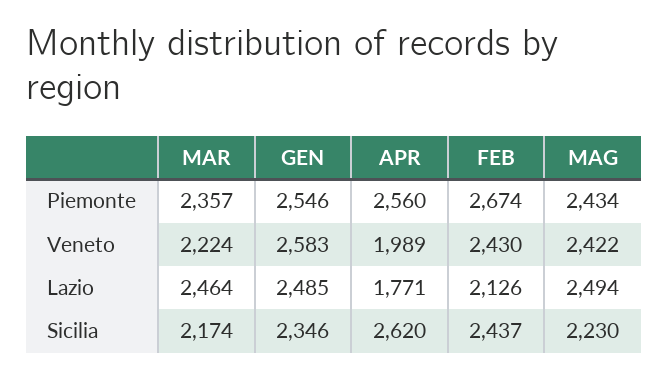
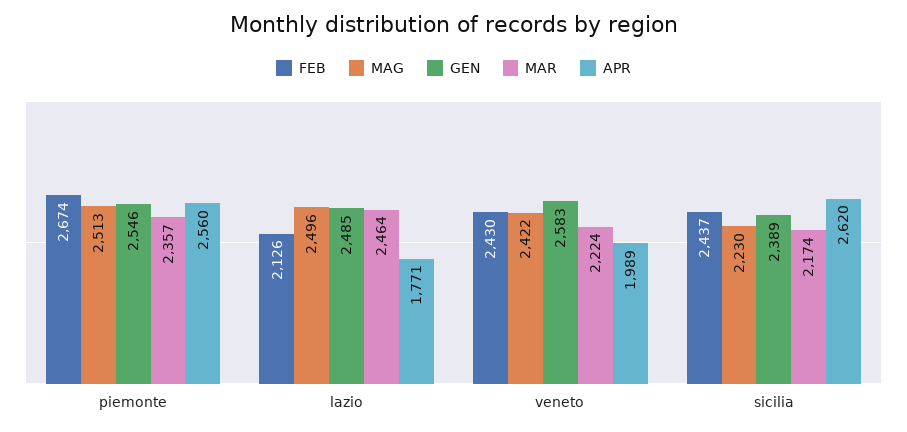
  {
    "MAR": {
      "Piemonte": 2357,
      "Veneto": 2224,
      "Lazio": 2464,
      "Sicilia": 2174
    },
    "GEN": {
      "Piemonte": 2546,
      "Veneto": 2583,
      "Lazio": 2485,
-     "Sicilia": 2346
+     "Sicilia": 2389
    },
    "APR": {
      "Piemonte": 2560,
      "Veneto": 1989,
      "Lazio": 1771,
      "Sicilia": 2620
    },
    "FEB": {
      "Piemonte": 2674,
      "Veneto": 2430,
      "Lazio": 2126,
      "Sicilia": 2437
    },
    "MAG": {
-     "Piemonte": 2434,
+     "Piemonte": 2513,
      "Veneto": 2422,
-     "Lazio": 2494,
+     "Lazio": 2496,
      "Sicilia": 2230
    }
  }

